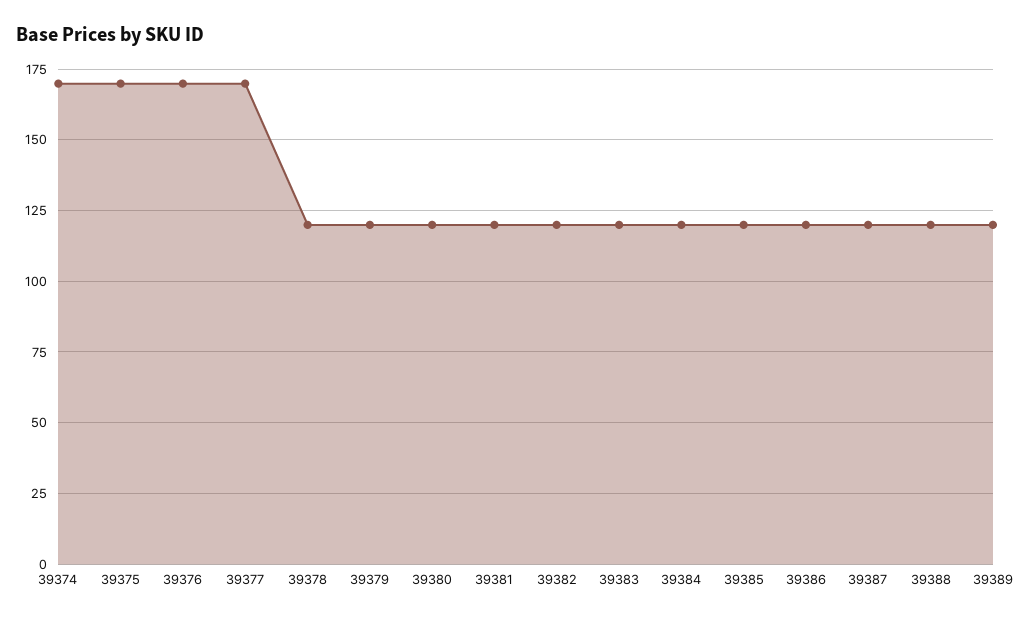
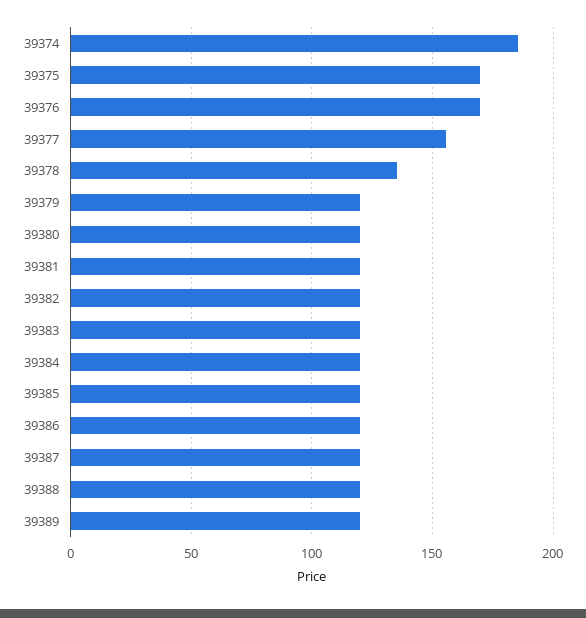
  {
-   "39374": 170,
+   "39374": 185,
    "39375": 170,
    "39376": 170,
-   "39377": 170,
+   "39377": 155,
-   "39378": 120,
+   "39378": 135,
    "39379": 120,
    "39380": 120,
    "39381": 120,
    "39382": 120,
    "39383": 120,
    "39384": 120,
    "39385": 120,
    "39386": 120,
    "39387": 120,
    "39388": 120,
    "39389": 120
  }

